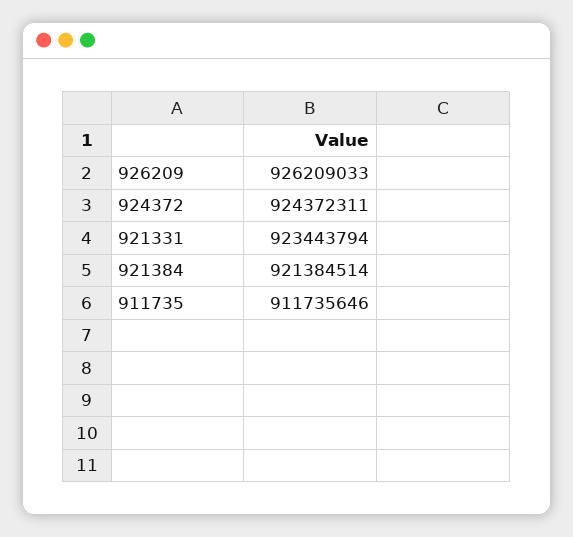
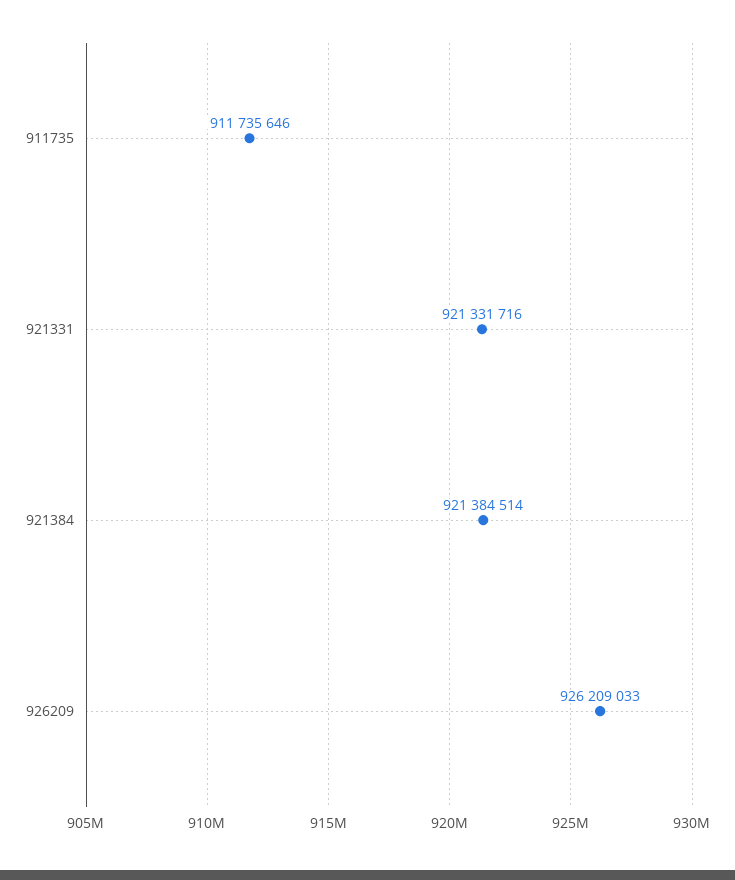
  {
    "926209": 926209033,
-   "924372": 924372311,
-   "921331": 923443794,
+   "921331": 921331716,
    "921384": 921384514,
    "911735": 911735646
  }

